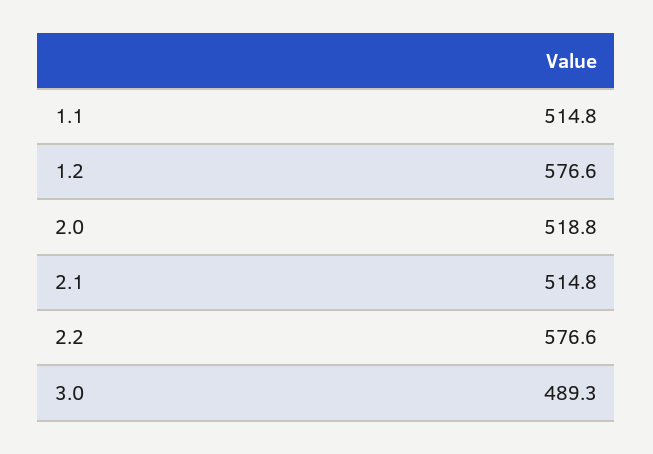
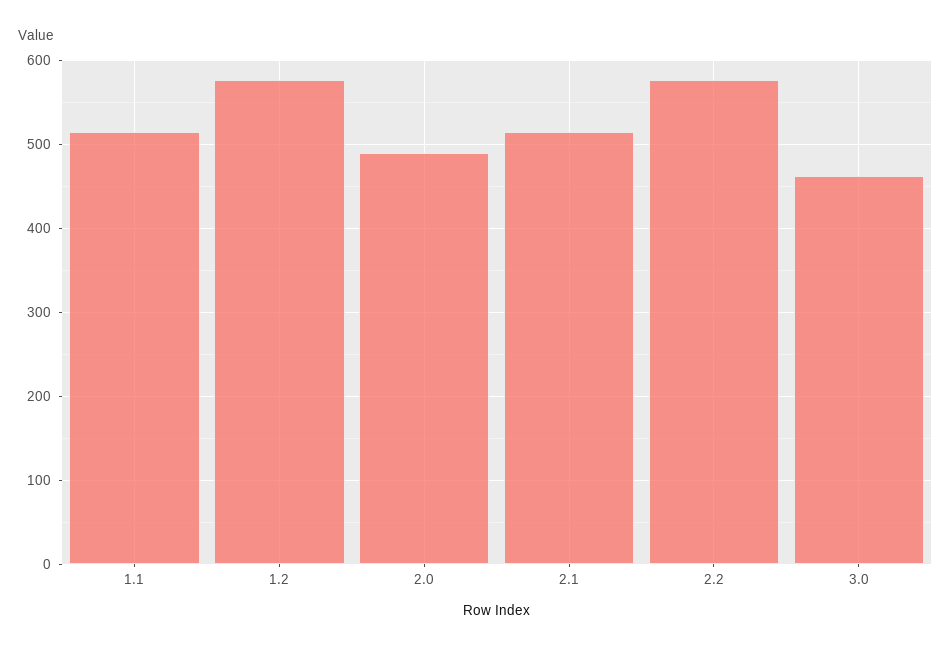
  {
    "1.1": 514.8,
    "1.2": 576.6,
-   "2.0": 518.8,
+   "2.0": 490,
    "2.1": 514.8,
    "2.2": 576.6,
-   "3.0": 489.3
+   "3.0": 460
  }

